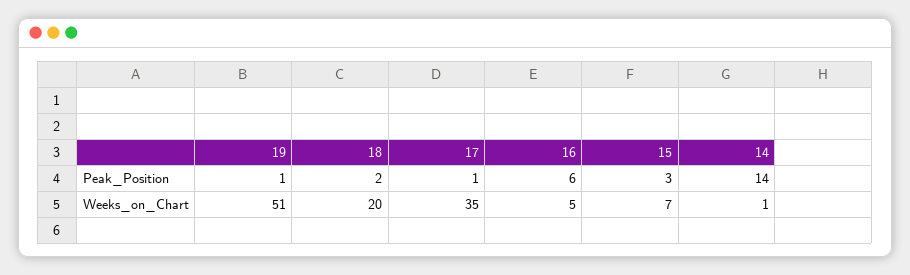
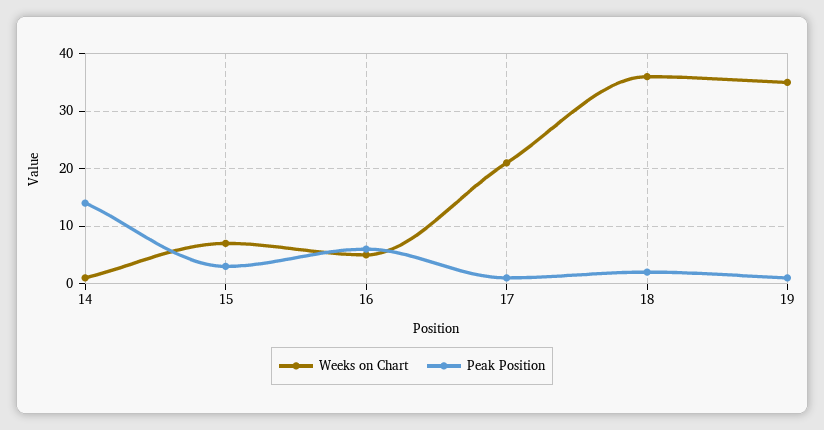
  {
    "Peak_Position": {
      "19": 1,
      "18": 2,
      "17": 1,
      "16": 6,
      "15": 3,
      "14": 14
    },
    "Weeks_on_Chart": {
-     "19": 51,
+     "19": 35,
-     "18": 20,
+     "18": 35,
-     "17": 35,
+     "17": 20,
      "16": 5,
      "15": 7,
      "14": 1
    }
  }

